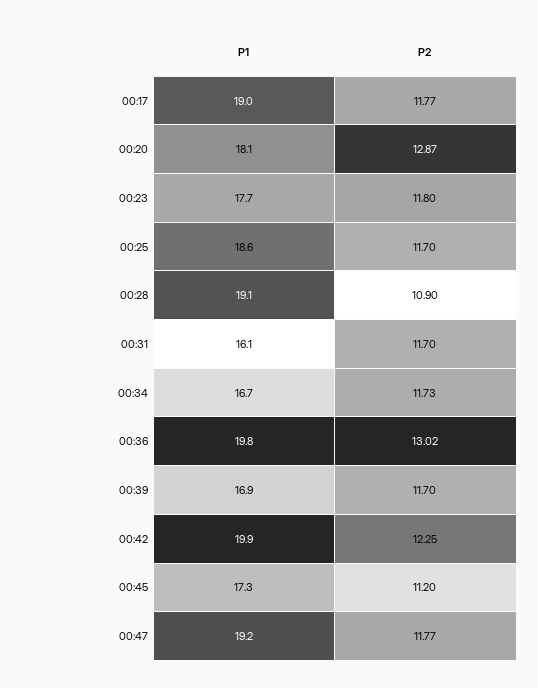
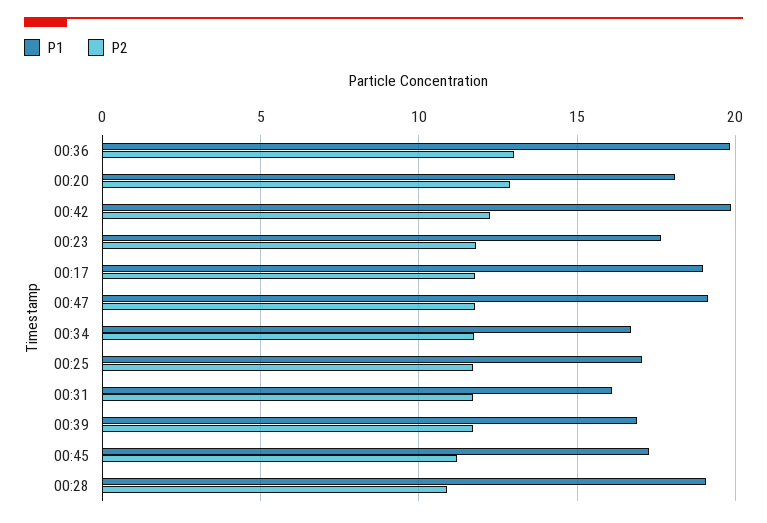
  {
    "P1": {
      "00:17": 19,
      "00:20": 18.1,
      "00:23": 17.7,
-     "00:25": 18.6,
+     "00:25": 17,
      "00:28": 19.1,
      "00:31": 16.1,
      "00:34": 16.7,
      "00:36": 19.8,
      "00:39": 16.9,
      "00:42": 19.9,
      "00:45": 17.3,
      "00:47": 19.2
    },
    "P2": {
      "00:17": 11.77,
      "00:20": 12.87,
      "00:23": 11.8,
      "00:25": 11.7,
      "00:28": 10.9,
      "00:31": 11.7,
      "00:34": 11.73,
      "00:36": 13.02,
      "00:39": 11.7,
      "00:42": 12.25,
      "00:45": 11.2,
      "00:47": 11.77
    }
  }

